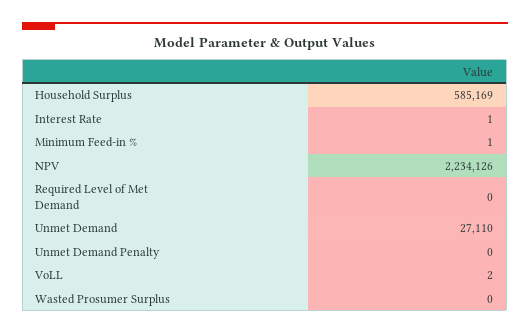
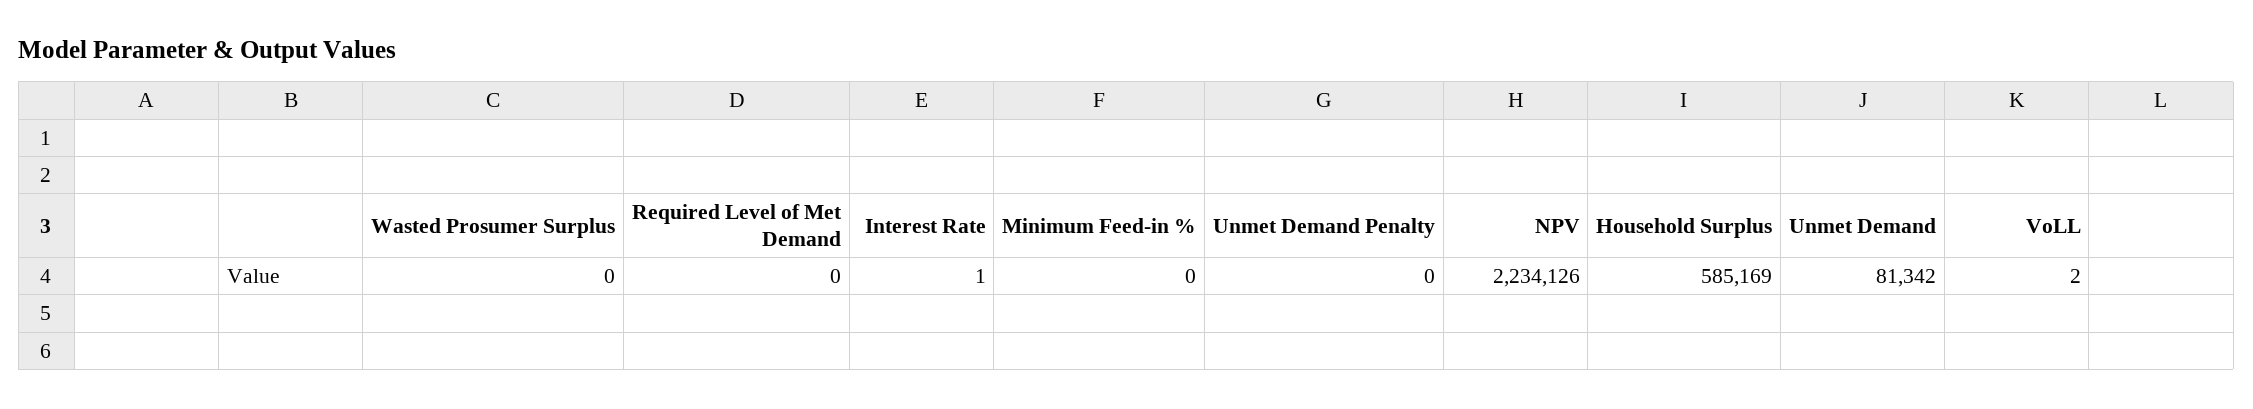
  {
    "Household Surplus": 585169,
    "Interest Rate": 1,
-   "Minimum Feed-in %": 1,
+   "Minimum Feed-in %": 0,
    "NPV": 2234126,
    "Required Level of Met Demand": 0,
-   "Unmet Demand": 27110,
+   "Unmet Demand": 81342,
    "Unmet Demand Penalty": 0,
    "VoLL": 2,
    "Wasted Prosumer Surplus": 0
  }

